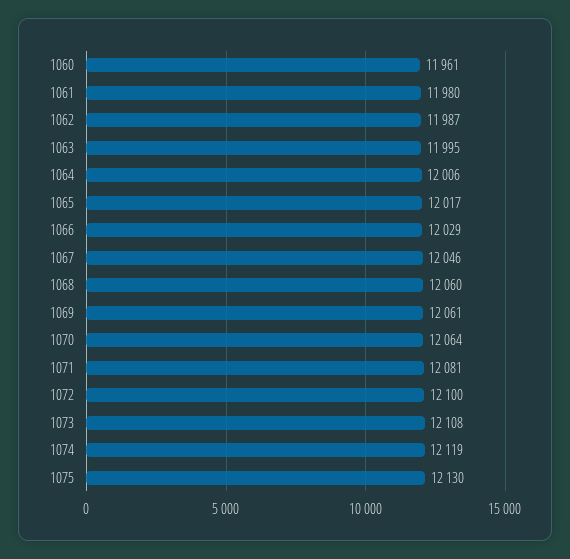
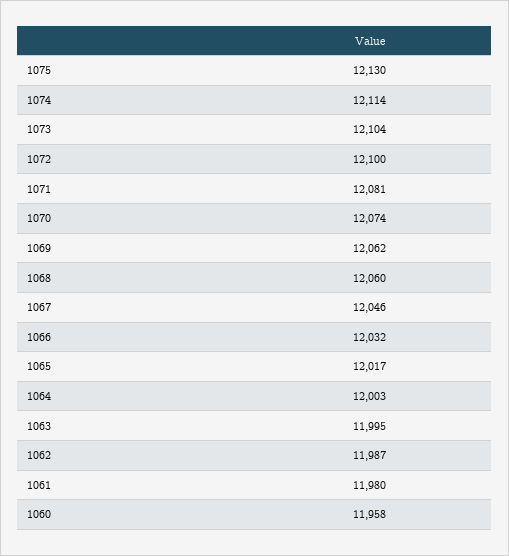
  {
-   "1060": 11961,
+   "1060": 11958,
    "1061": 11980,
    "1062": 11987,
    "1063": 11995,
-   "1064": 12006,
+   "1064": 12003,
    "1065": 12017,
-   "1066": 12029,
+   "1066": 12032,
    "1067": 12046,
    "1068": 12060,
-   "1069": 12061,
+   "1069": 12062,
-   "1070": 12064,
+   "1070": 12074,
    "1071": 12081,
    "1072": 12100,
-   "1073": 12108,
+   "1073": 12104,
-   "1074": 12119,
+   "1074": 12114,
    "1075": 12130
  }

